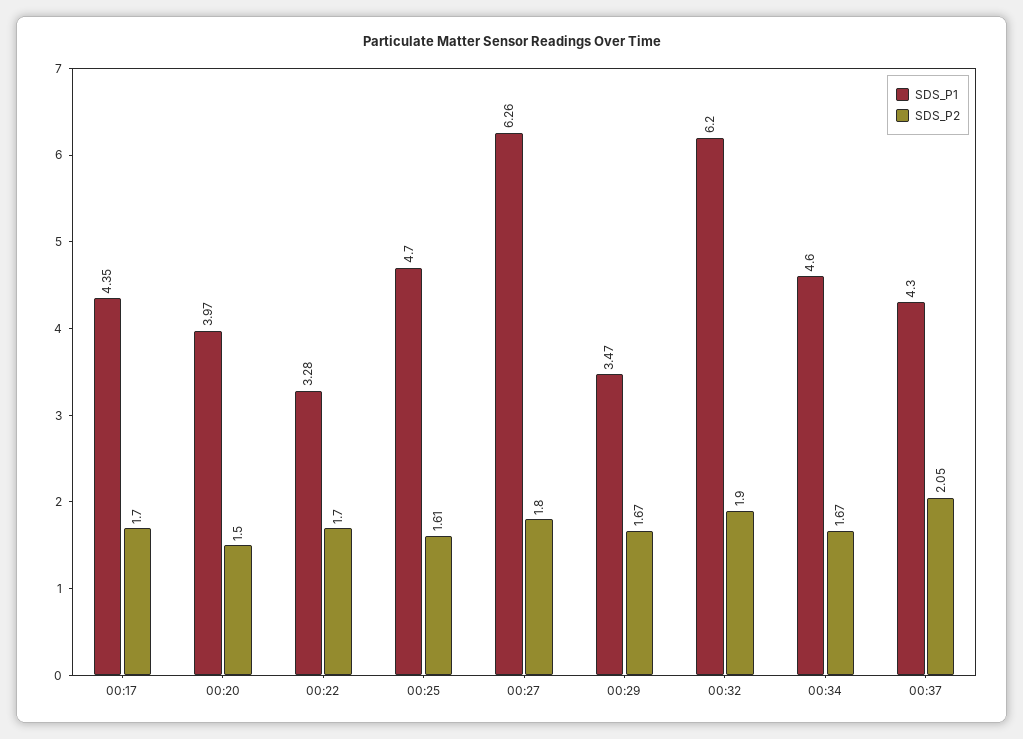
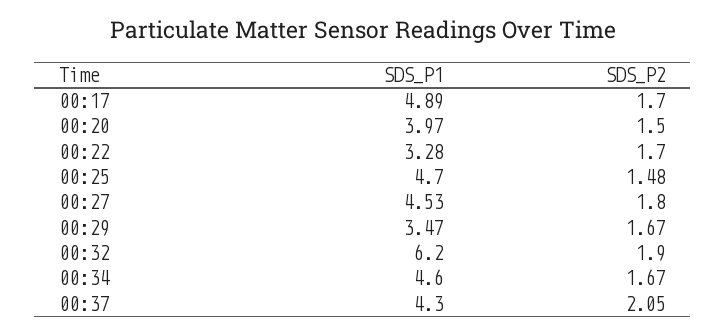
  {
    "SDS_P1": {
-     "00:17": 4.35,
+     "00:17": 4.89,
      "00:20": 3.97,
      "00:22": 3.28,
      "00:25": 4.7,
-     "00:27": 6.26,
+     "00:27": 4.53,
      "00:29": 3.47,
      "00:32": 6.2,
      "00:34": 4.6,
      "00:37": 4.3
    },
    "SDS_P2": {
      "00:17": 1.7,
      "00:20": 1.5,
      "00:22": 1.7,
-     "00:25": 1.61,
+     "00:25": 1.48,
      "00:27": 1.8,
      "00:29": 1.67,
      "00:32": 1.9,
      "00:34": 1.67,
      "00:37": 2.05
    }
  }

